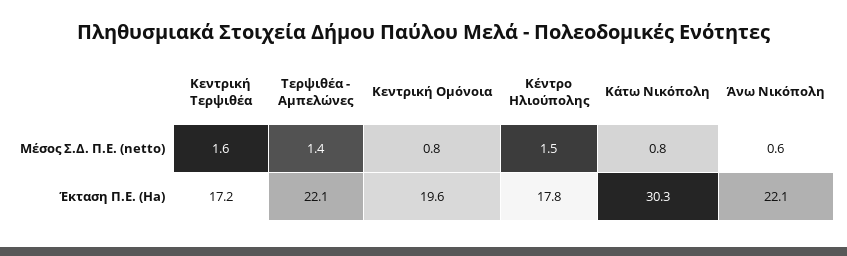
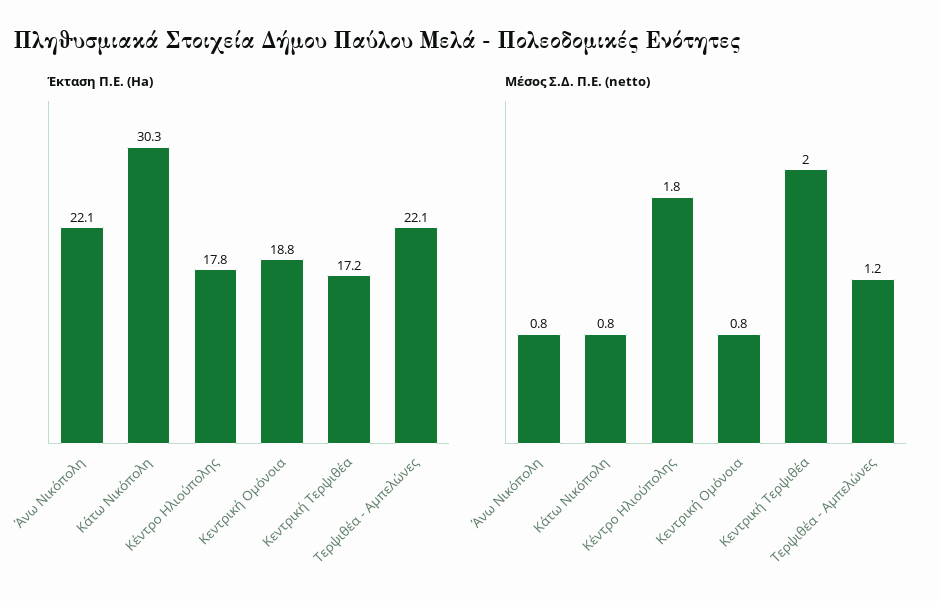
  {
    "Μέσος Σ.Δ. Π.Ε. (netto)": {
-     "Κεντρική Τερψιθέα": 1.6,
+     "Κεντρική Τερψιθέα": 2,
-     "Τερψιθέα - Αμπελώνες": 1.4,
+     "Τερψιθέα - Αμπελώνες": 1.2,
      "Κεντρική Ομόνοια": 0.8,
-     "Κέντρο Ηλιούπολης": 1.5,
+     "Κέντρο Ηλιούπολης": 1.8,
      "Κάτω Νικόπολη": 0.8,
-     "Άνω Νικόπολη": 0.6
+     "Άνω Νικόπολη": 0.8
    },
    "Έκταση Π.Ε. (Ha)": {
      "Κεντρική Τερψιθέα": 17.2,
      "Τερψιθέα - Αμπελώνες": 22.1,
-     "Κεντρική Ομόνοια": 19.6,
+     "Κεντρική Ομόνοια": 18.8,
      "Κέντρο Ηλιούπολης": 17.8,
      "Κάτω Νικόπολη": 30.3,
      "Άνω Νικόπολη": 22.1
    }
  }

